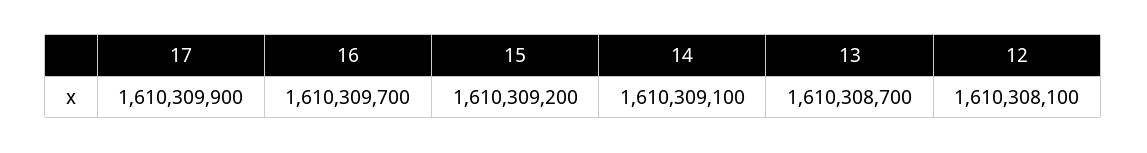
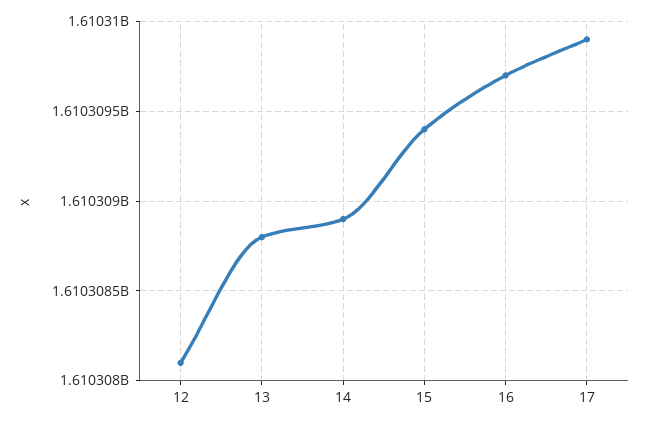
  {
    "17": 1610309900,
    "16": 1610309700,
-   "15": 1610309200,
+   "15": 1610309400,
-   "14": 1610309100,
+   "14": 1610308900,
-   "13": 1610308700,
+   "13": 1610308800,
    "12": 1610308100
  }

